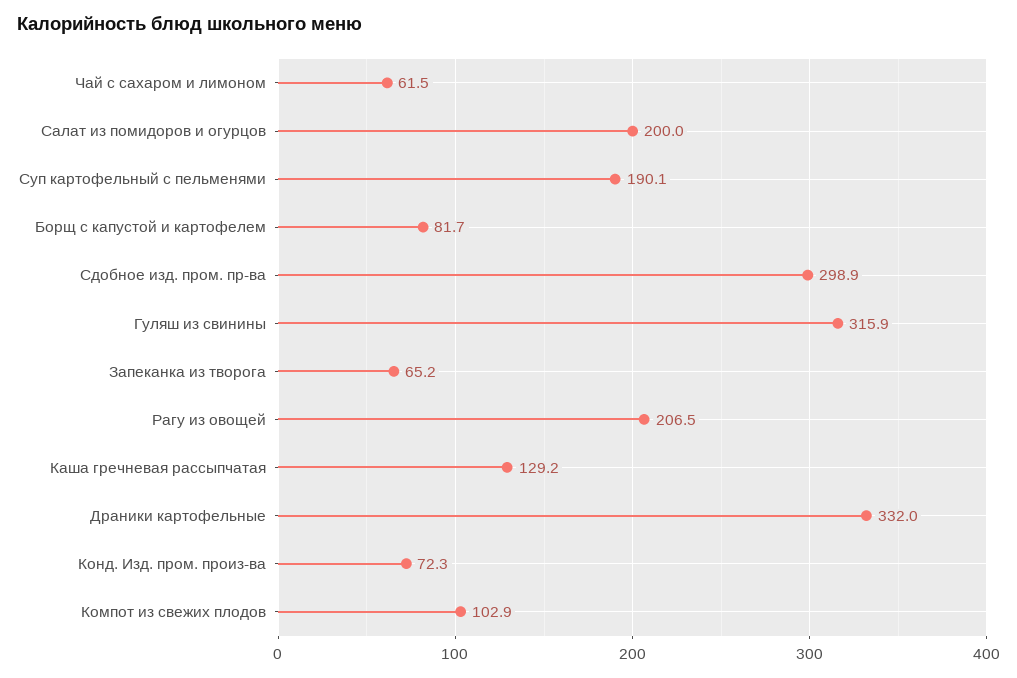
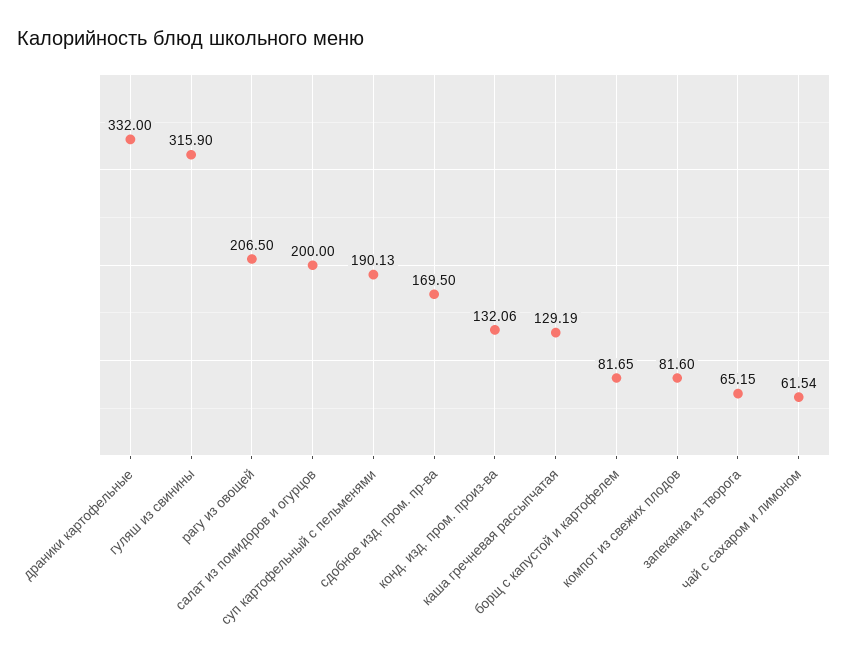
  {
    "Чай с сахаром и лимоном": 61.54,
    "Салат из помидоров и огурцов": 200,
    "Суп картофельный с пельменями": 190.13,
    "Борщ с капустой и картофелем": 81.65,
-   "Сдобное изд. пром. пр-ва": 298.9,
+   "Сдобное изд. пром. пр-ва": 169.5,
    "Гуляш из свинины": 315.9,
    "Запеканка из творога": 65.15,
    "Рагу из овощей": 206.5,
    "Каша гречневая рассыпчатая": 129.19,
    "Драники картофельные": 332,
-   "Конд. Изд. пром. произ-ва": 72.3,
+   "Конд. Изд. пром. произ-ва": 132.06,
-   "Компот из свежих плодов": 102.9
+   "Компот из свежих плодов": 81.6
  }

